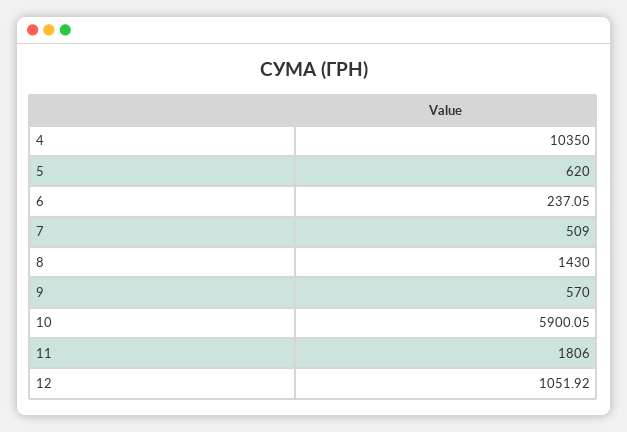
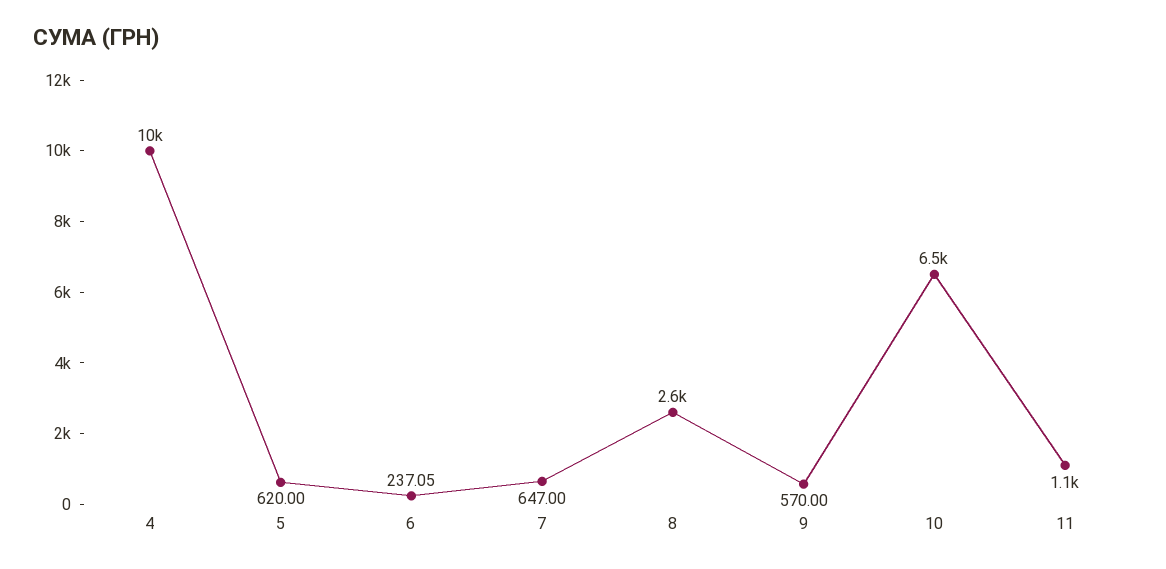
  {
    "4": 10350,
    "5": 620,
    "6": 237.05,
-   "7": 509,
+   "7": 647,
-   "8": 1430,
+   "8": 2600,
    "9": 570,
-   "10": 5900.05,
+   "10": 6500,
-   "11": 1806,
+   "11": 1100
-   "12": 1051.92
  }

